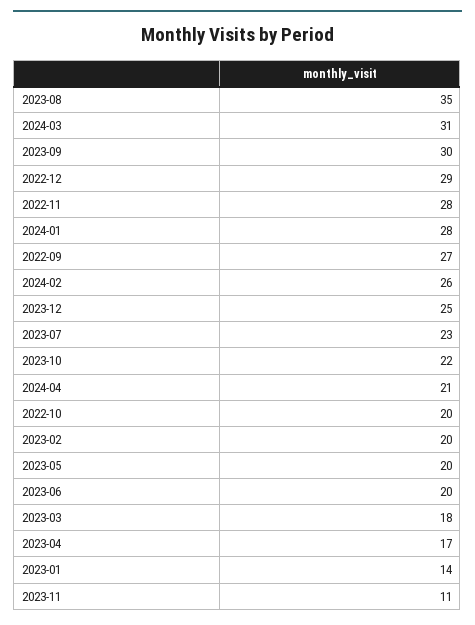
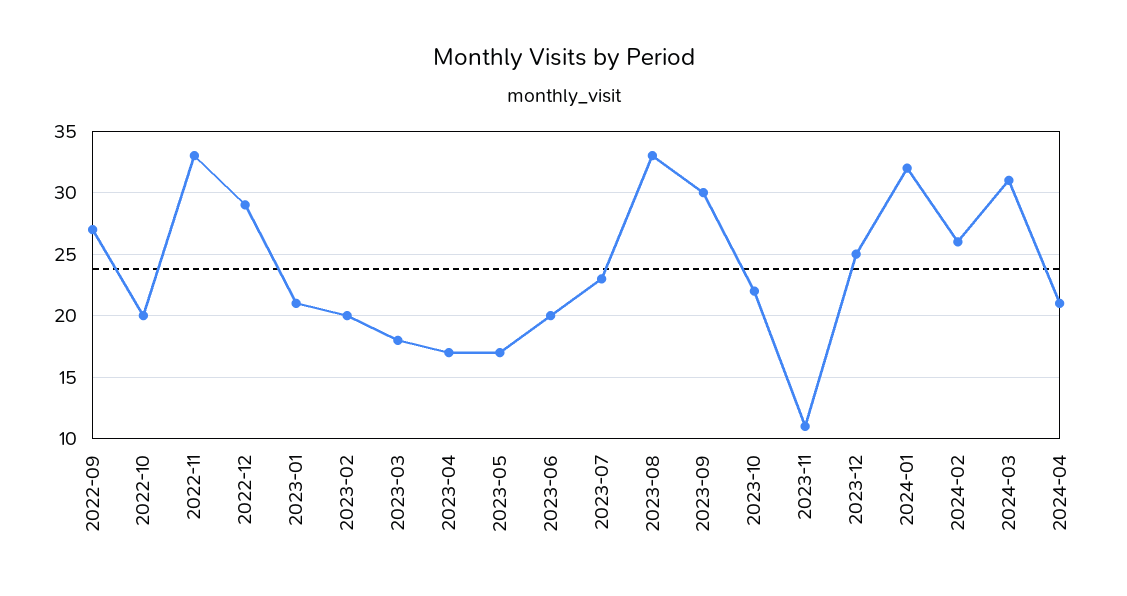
  {
-   "2023-08": 35,
+   "2023-08": 33,
    "2024-03": 31,
    "2023-09": 30,
    "2022-12": 29,
-   "2022-11": 28,
+   "2022-11": 33,
-   "2024-01": 28,
+   "2024-01": 32,
    "2022-09": 27,
    "2024-02": 26,
    "2023-12": 25,
    "2023-07": 23,
    "2023-10": 22,
    "2024-04": 21,
    "2022-10": 20,
    "2023-02": 20,
-   "2023-05": 20,
+   "2023-05": 17,
    "2023-06": 20,
    "2023-03": 18,
    "2023-04": 17,
-   "2023-01": 14,
+   "2023-01": 21,
    "2023-11": 11
  }

